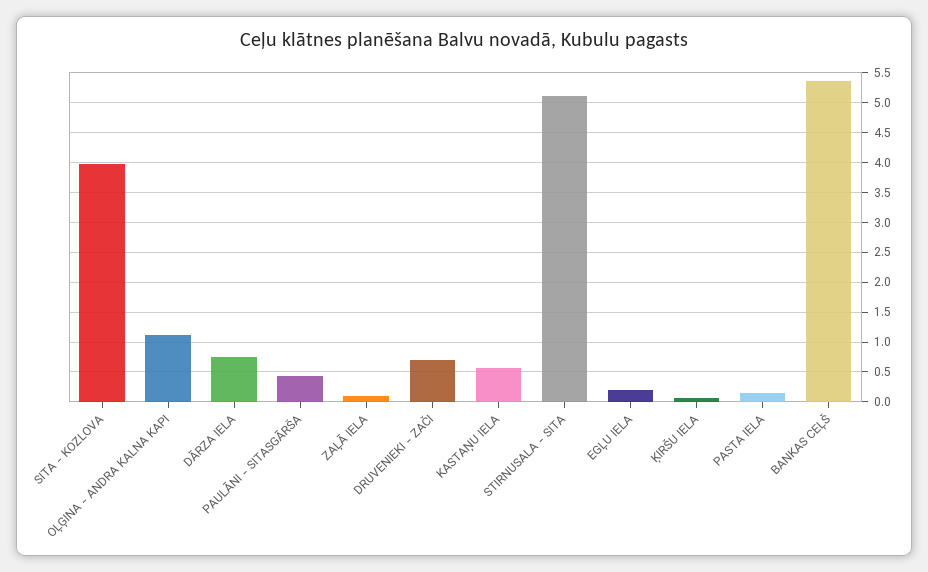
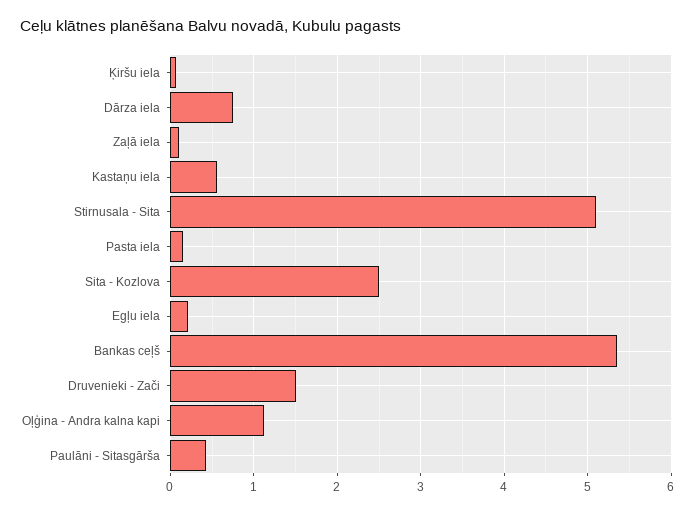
  {
-   "SITA - KOZLOVA": 4,
+   "SITA - KOZLOVA": 2.5,
    "OĻĢINA - ANDRA KALNA KAPI": 1.1,
    "DĀRZA IELA": 0.8,
    "PAULĀNI - SITASGĀRŠA": 0.4,
    "ZAĻĀ IELA": 0.1,
-   "DRUVENIEKI - ZAČI": 0.75,
+   "DRUVENIEKI - ZAČI": 1.5,
    "KASTAŅU IELA": 0.6,
    "STIRNUSALA - SITA": 5.1,
    "EGĻU IELA": 0.2,
    "ĶIRŠU IELA": 0.1,
    "PASTA IELA": 0.1,
    "BANKAS CEĻŠ": 5.4
  }

